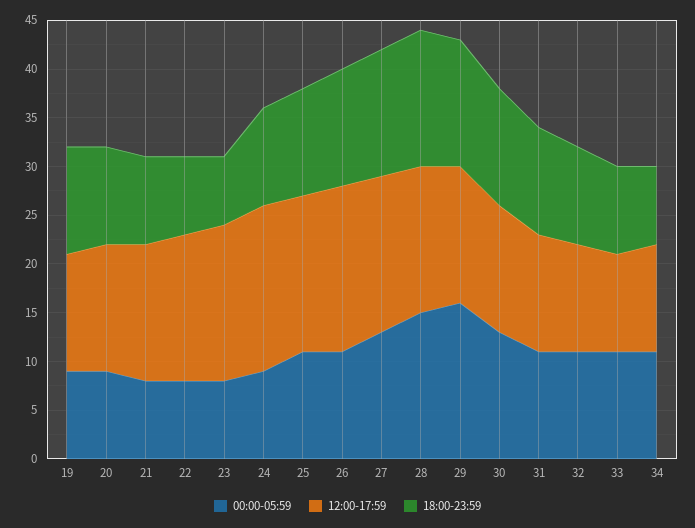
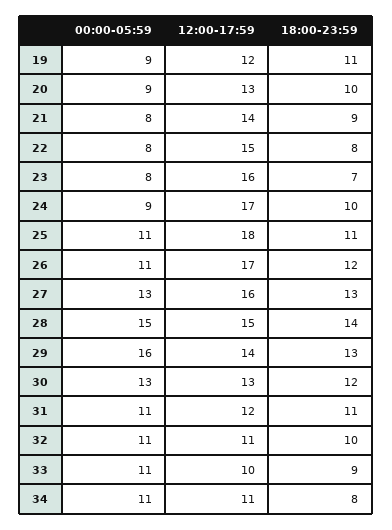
  {
    "00:00-05:59": {
      "19": 9,
      "20": 9,
      "21": 8,
      "22": 8,
      "23": 8,
      "24": 9,
      "25": 11,
      "26": 11,
      "27": 13,
      "28": 15,
      "29": 16,
      "30": 13,
      "31": 11,
      "32": 11,
      "33": 11,
      "34": 11
    },
    "12:00-17:59": {
      "19": 12,
      "20": 13,
      "21": 14,
      "22": 15,
      "23": 16,
      "24": 17,
-     "25": 16,
+     "25": 18,
      "26": 17,
      "27": 16,
      "28": 15,
      "29": 14,
      "30": 13,
      "31": 12,
      "32": 11,
      "33": 10,
      "34": 11
    },
    "18:00-23:59": {
      "19": 11,
      "20": 10,
      "21": 9,
      "22": 8,
      "23": 7,
      "24": 10,
      "25": 11,
      "26": 12,
      "27": 13,
      "28": 14,
      "29": 13,
      "30": 12,
      "31": 11,
      "32": 10,
      "33": 9,
      "34": 8
    }
  }

